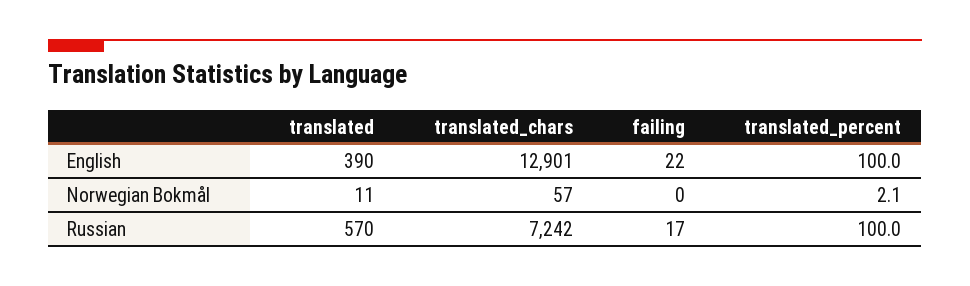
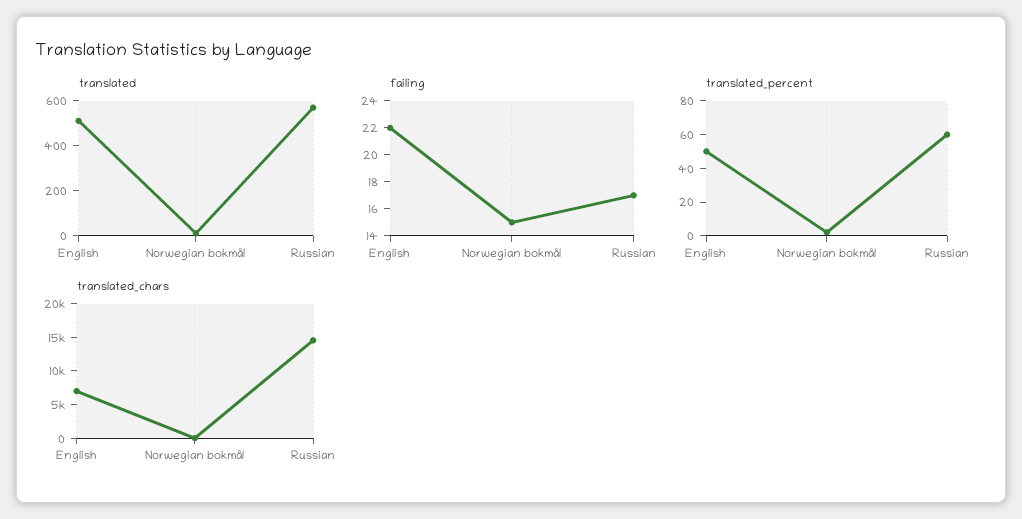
  {
    "translated": {
-     "English": 390,
+     "English": 500,
      "Norwegian Bokmål": 11,
      "Russian": 570
    },
    "translated_chars": {
-     "English": 12901,
+     "English": 7500,
      "Norwegian Bokmål": 57,
-     "Russian": 7242
+     "Russian": 15000
    },
    "failing": {
      "English": 22,
-     "Norwegian Bokmål": 0,
+     "Norwegian Bokmål": 15,
      "Russian": 17
    },
    "translated_percent": {
-     "English": 100,
+     "English": 50,
      "Norwegian Bokmål": 2.1,
-     "Russian": 100
+     "Russian": 60
    }
  }

